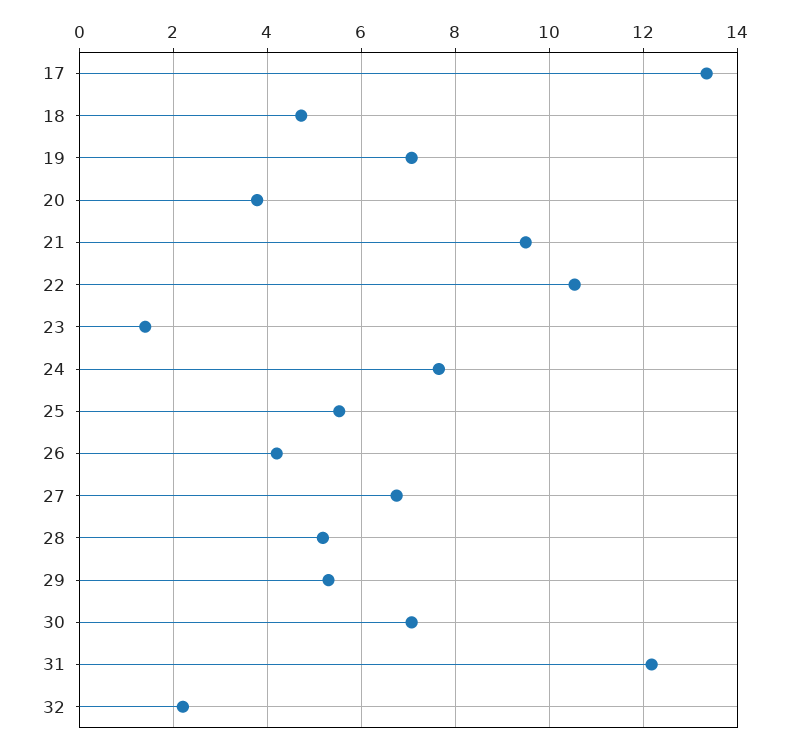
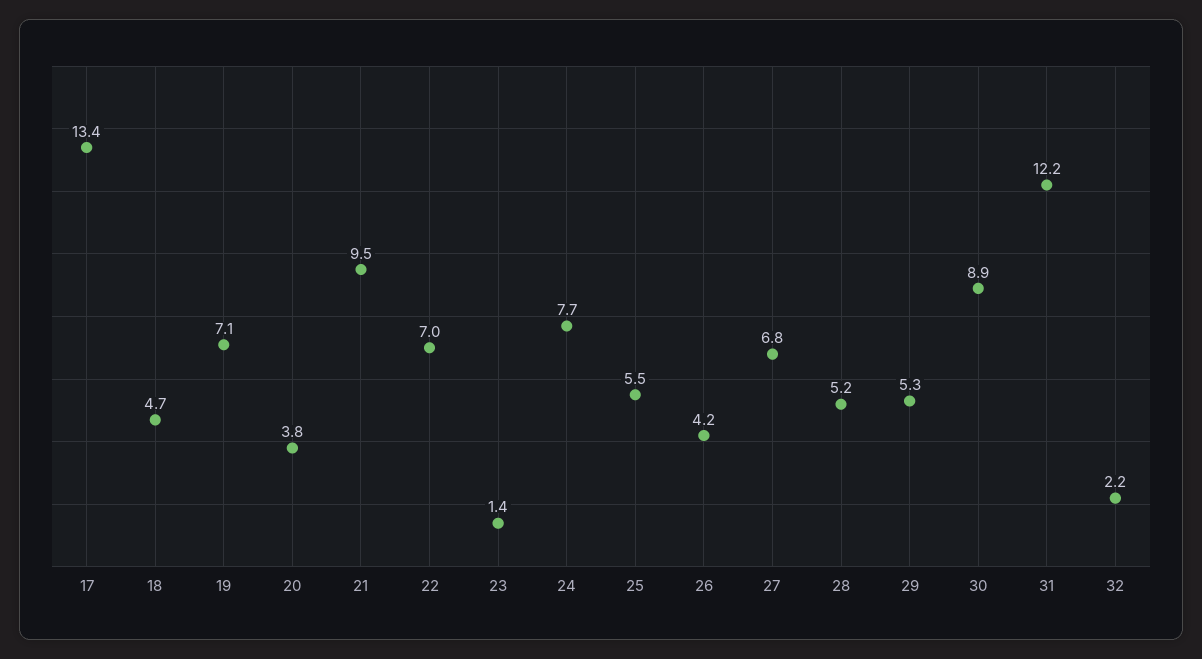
  {
    "17": 13.4,
    "18": 4.7,
    "19": 7.1,
    "20": 3.8,
    "21": 9.5,
-   "22": 10.6,
+   "22": 7,
    "23": 1.4,
    "24": 7.7,
    "25": 5.5,
    "26": 4.2,
    "27": 6.8,
    "28": 5.2,
    "29": 5.3,
-   "30": 7,
+   "30": 8.9,
    "31": 12.2,
    "32": 2.2
  }

